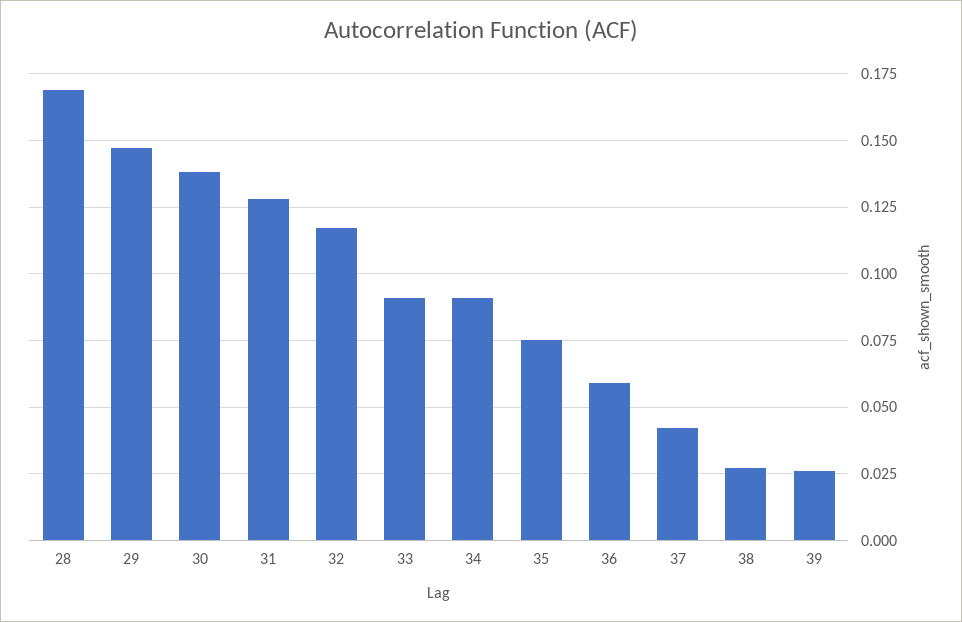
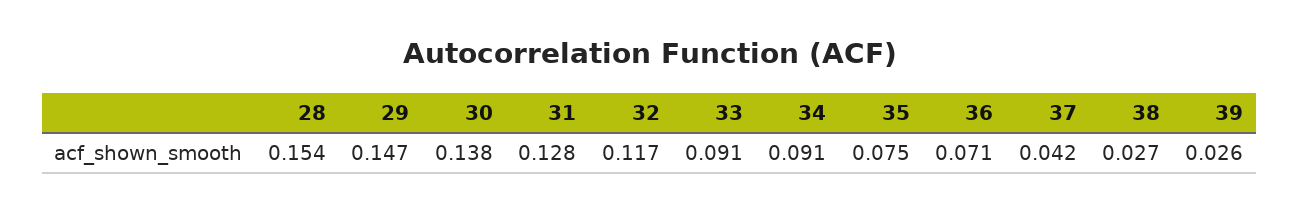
  {
-   "28": 0.17,
+   "28": 0.154,
    "29": 0.147,
    "30": 0.138,
    "31": 0.128,
    "32": 0.117,
    "33": 0.091,
    "34": 0.091,
    "35": 0.075,
-   "36": 0.06,
+   "36": 0.071,
    "37": 0.042,
    "38": 0.027,
    "39": 0.026
  }

